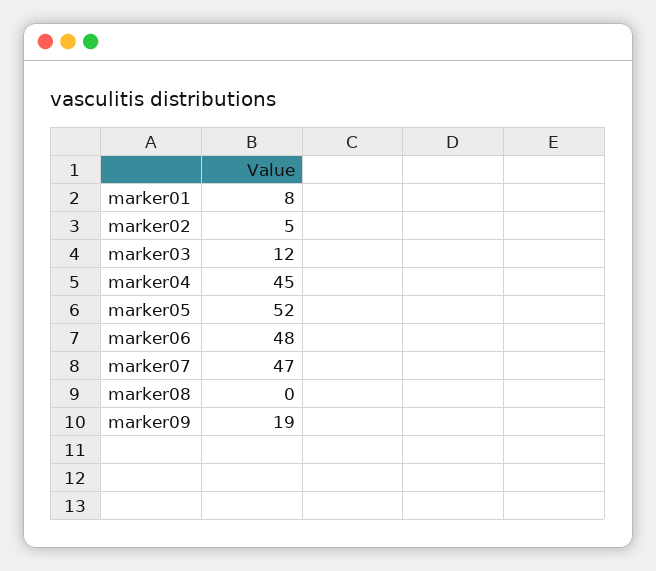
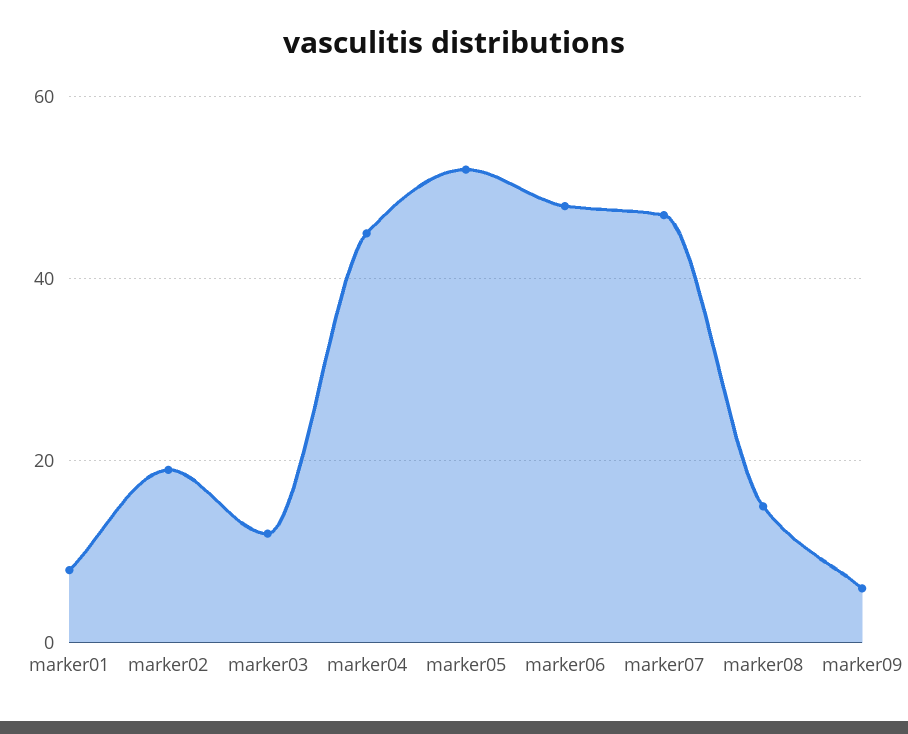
  {
    "marker01": 8,
-   "marker02": 5,
+   "marker02": 20,
    "marker03": 12,
    "marker04": 45,
    "marker05": 52,
    "marker06": 48,
    "marker07": 47,
-   "marker08": 0,
+   "marker08": 15,
-   "marker09": 19
+   "marker09": 5
  }

